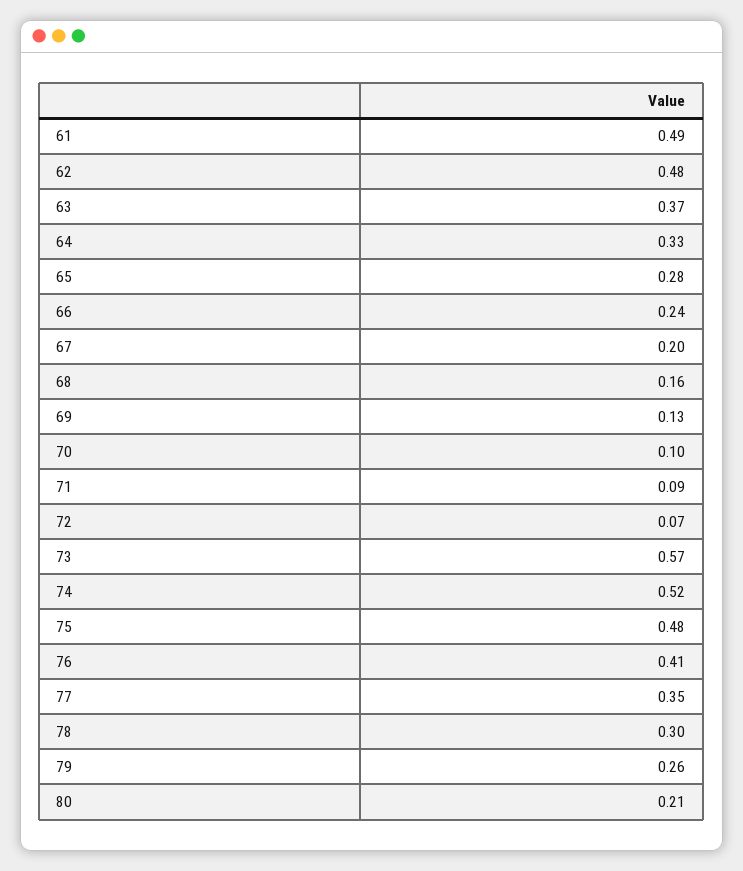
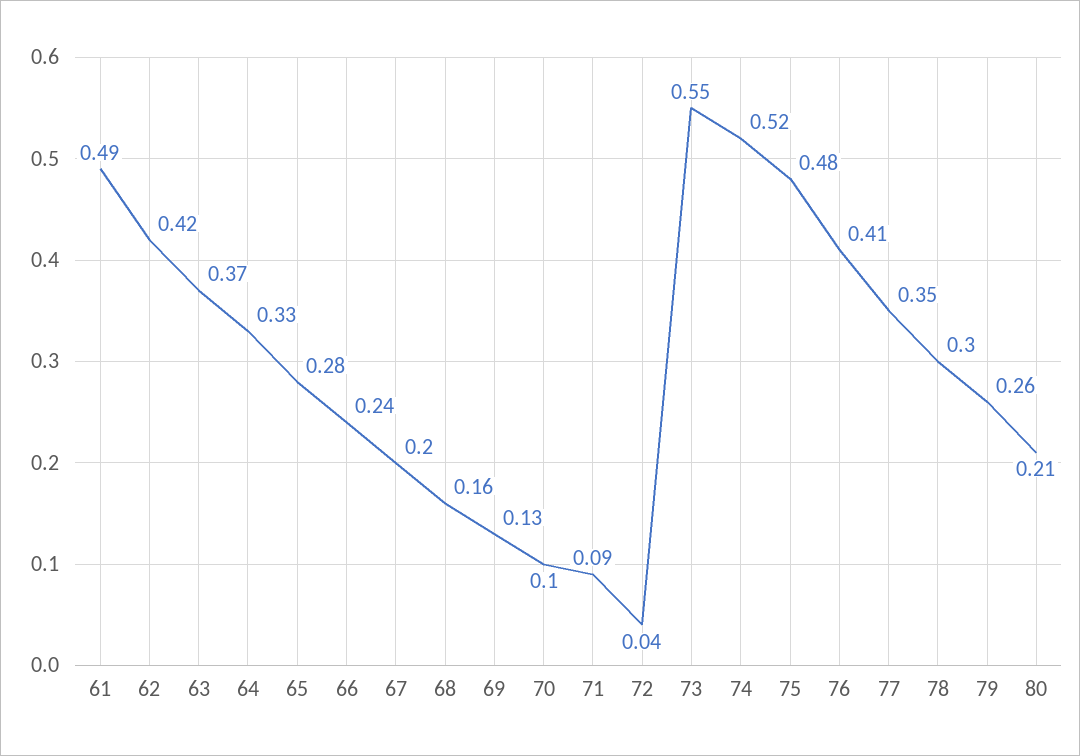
  {
    "61": 0.49,
-   "62": 0.48,
+   "62": 0.42,
    "63": 0.37,
    "64": 0.33,
    "65": 0.28,
    "66": 0.24,
    "67": 0.2,
    "68": 0.16,
    "69": 0.13,
    "70": 0.1,
    "71": 0.09,
-   "72": 0.07,
+   "72": 0.04,
-   "73": 0.57,
+   "73": 0.55,
    "74": 0.52,
    "75": 0.48,
    "76": 0.41,
    "77": 0.35,
    "78": 0.3,
    "79": 0.26,
    "80": 0.21
  }

